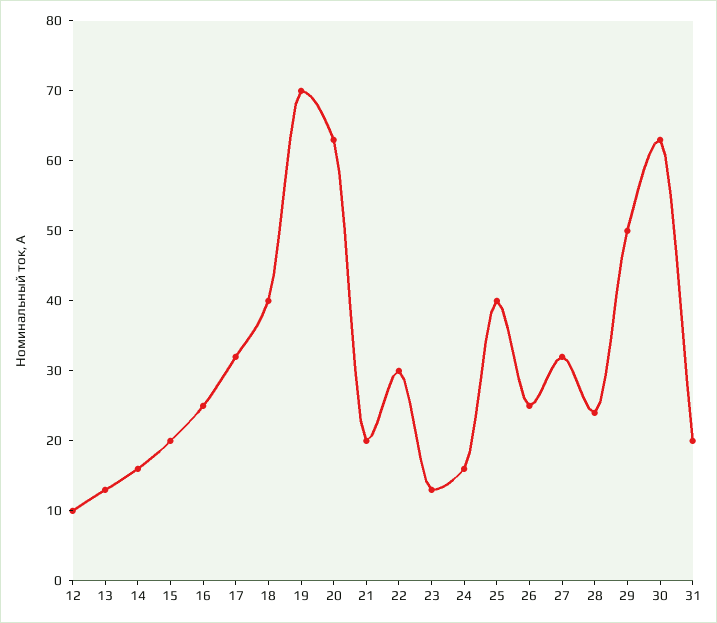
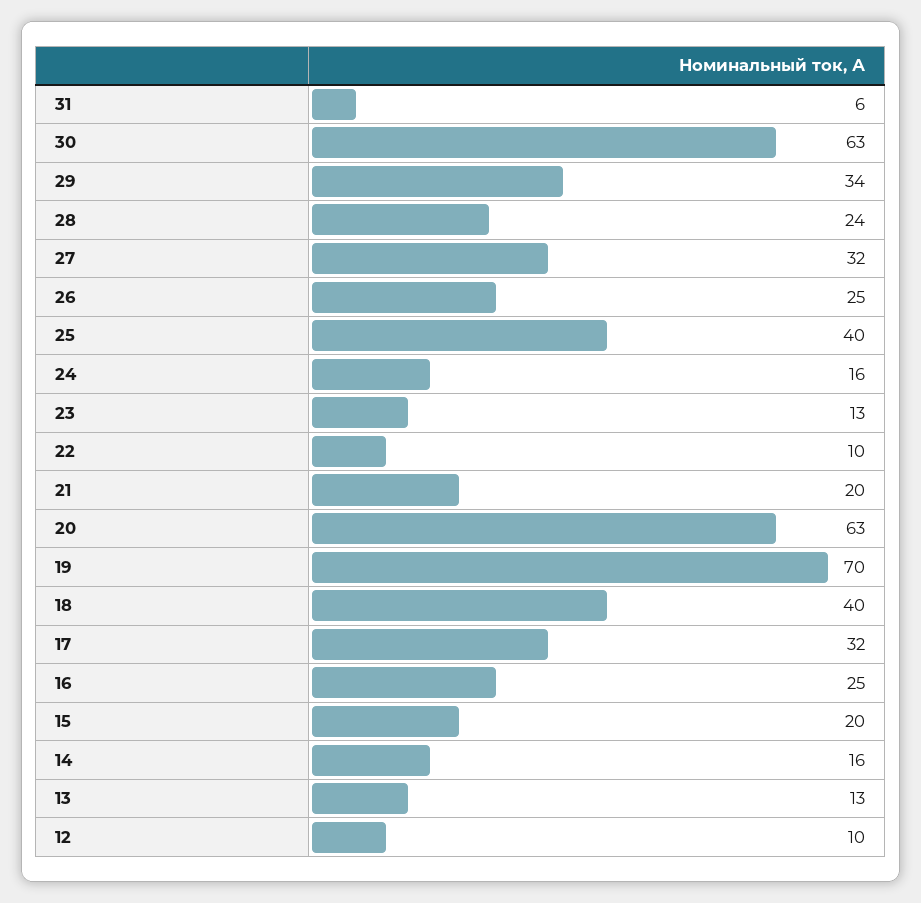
  {
    "12": 10,
    "13": 13,
    "14": 16,
    "15": 20,
    "16": 25,
    "17": 32,
    "18": 40,
    "19": 70,
    "20": 63,
    "21": 20,
-   "22": 30,
+   "22": 10,
    "23": 13,
    "24": 16,
    "25": 40,
    "26": 25,
    "27": 32,
    "28": 24,
-   "29": 50,
+   "29": 34,
    "30": 63,
-   "31": 20
+   "31": 6
  }

